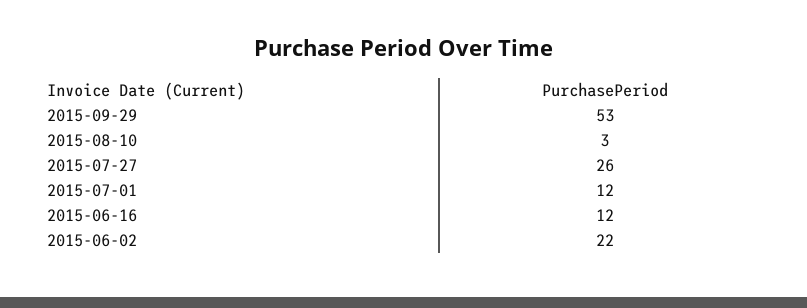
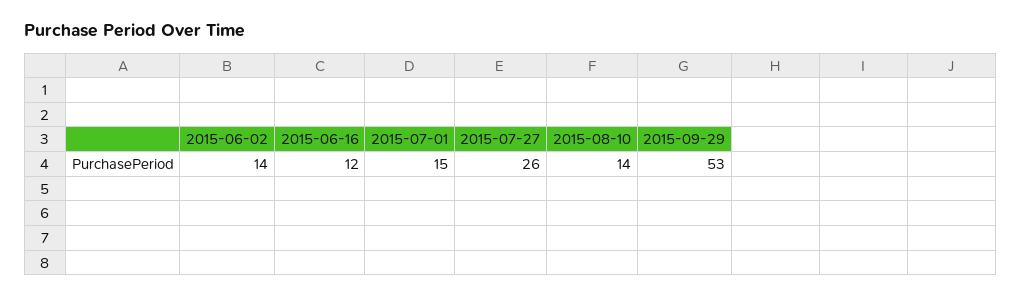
  {
    "2015-09-29": 53,
-   "2015-08-10": 3,
+   "2015-08-10": 14,
    "2015-07-27": 26,
-   "2015-07-01": 12,
+   "2015-07-01": 15,
    "2015-06-16": 12,
-   "2015-06-02": 22
+   "2015-06-02": 14
  }

